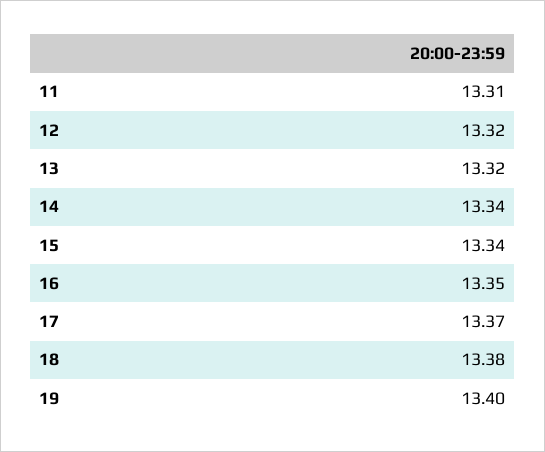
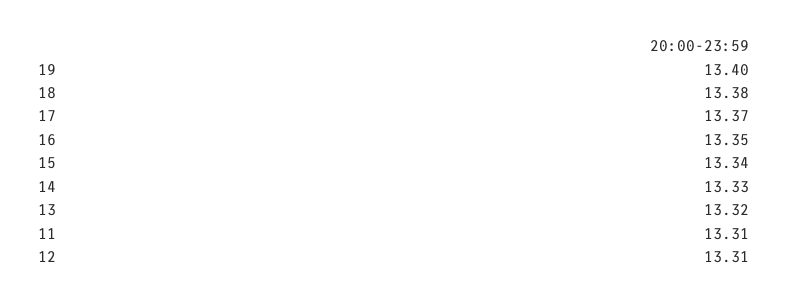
  {
    "11": 13.31,
-   "12": 13.32,
+   "12": 13.31,
    "13": 13.32,
-   "14": 13.34,
+   "14": 13.33,
    "15": 13.34,
    "16": 13.35,
    "17": 13.37,
    "18": 13.38,
    "19": 13.4
  }

